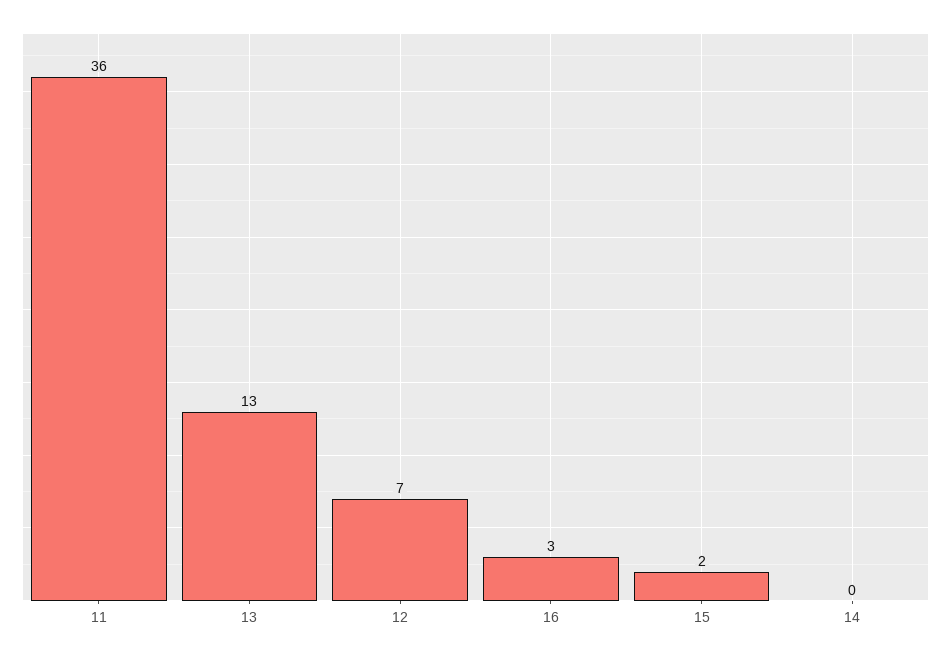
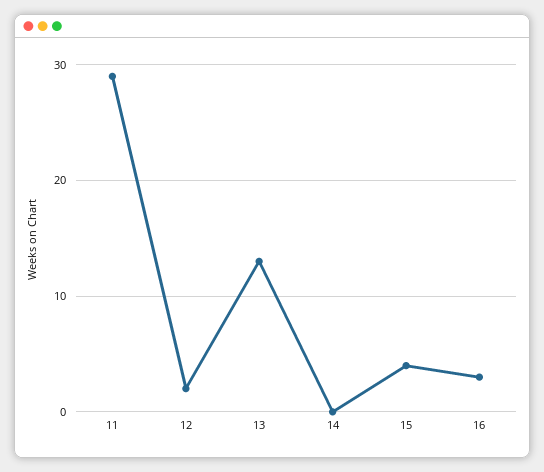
  {
-   "11": 36,
+   "11": 29,
    "13": 13,
-   "12": 7,
+   "12": 2,
    "16": 3,
-   "15": 2,
+   "15": 4,
    "14": 0
  }

